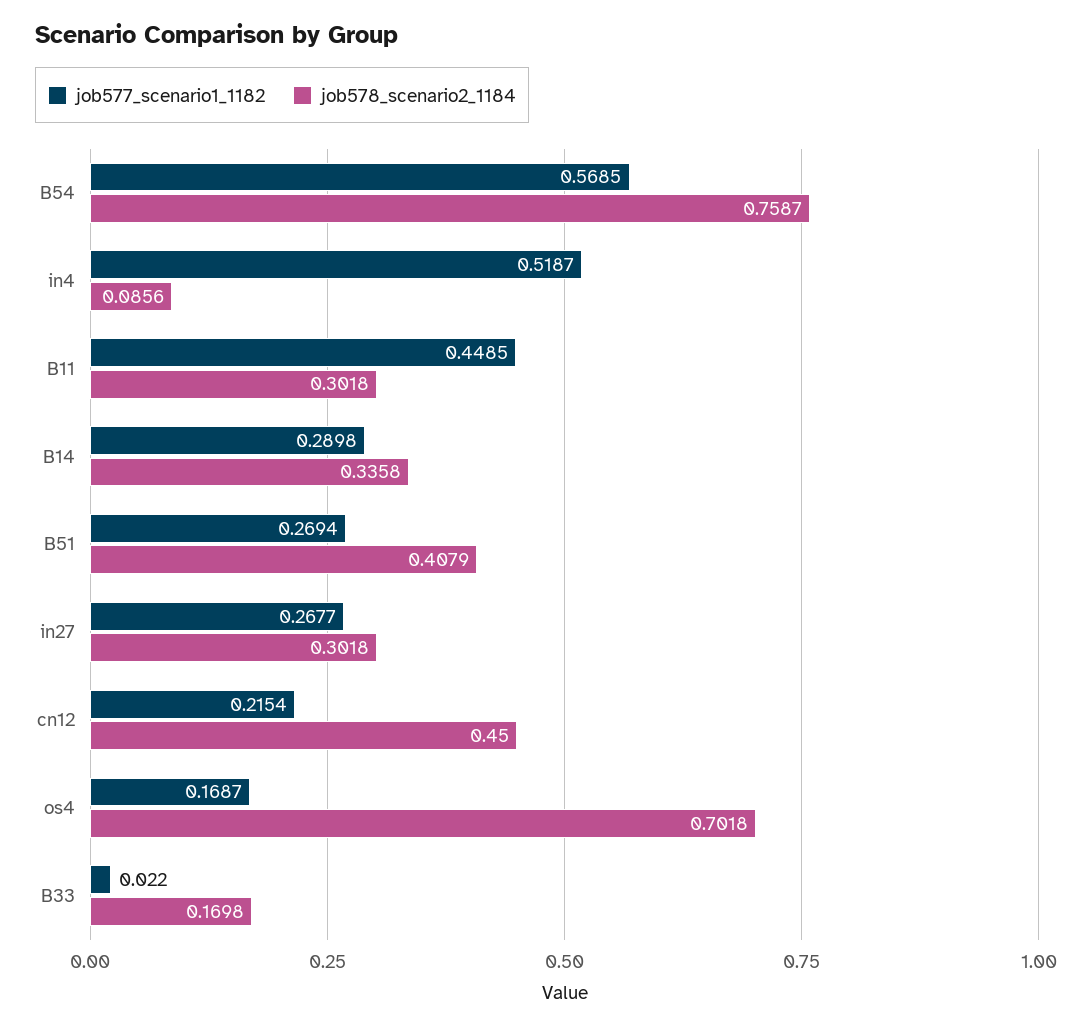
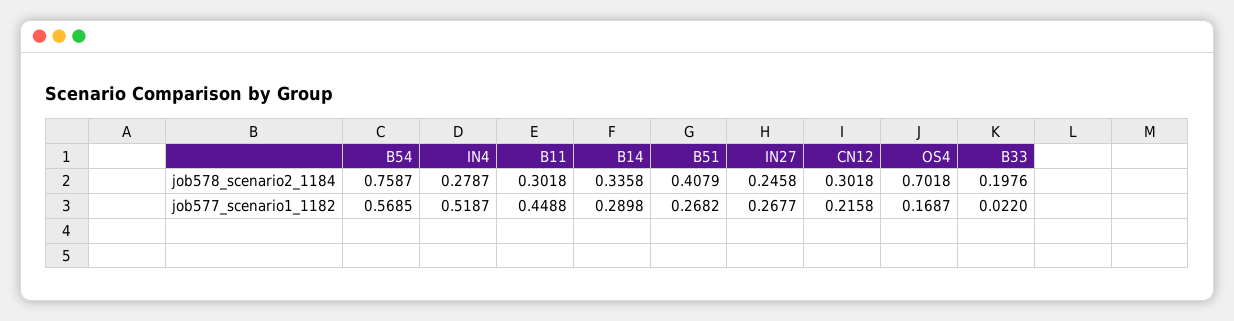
  {
    "job577_scenario1_1182": {
      "B54": 0.5685,
      "in4": 0.5187,
-     "B11": 0.4485,
+     "B11": 0.4488,
      "B14": 0.2898,
-     "B51": 0.2694,
+     "B51": 0.2682,
      "in27": 0.2677,
-     "cn12": 0.2154,
+     "cn12": 0.2158,
      "os4": 0.1687,
      "B33": 0.022
    },
    "job578_scenario2_1184": {
      "B54": 0.7587,
-     "in4": 0.0856,
+     "in4": 0.2787,
      "B11": 0.3018,
      "B14": 0.3358,
      "B51": 0.4079,
-     "in27": 0.3018,
+     "in27": 0.2458,
-     "cn12": 0.45,
+     "cn12": 0.3018,
      "os4": 0.7018,
-     "B33": 0.1698
+     "B33": 0.1976
    }
  }

